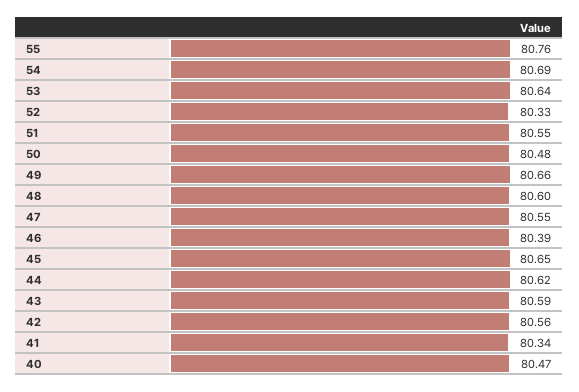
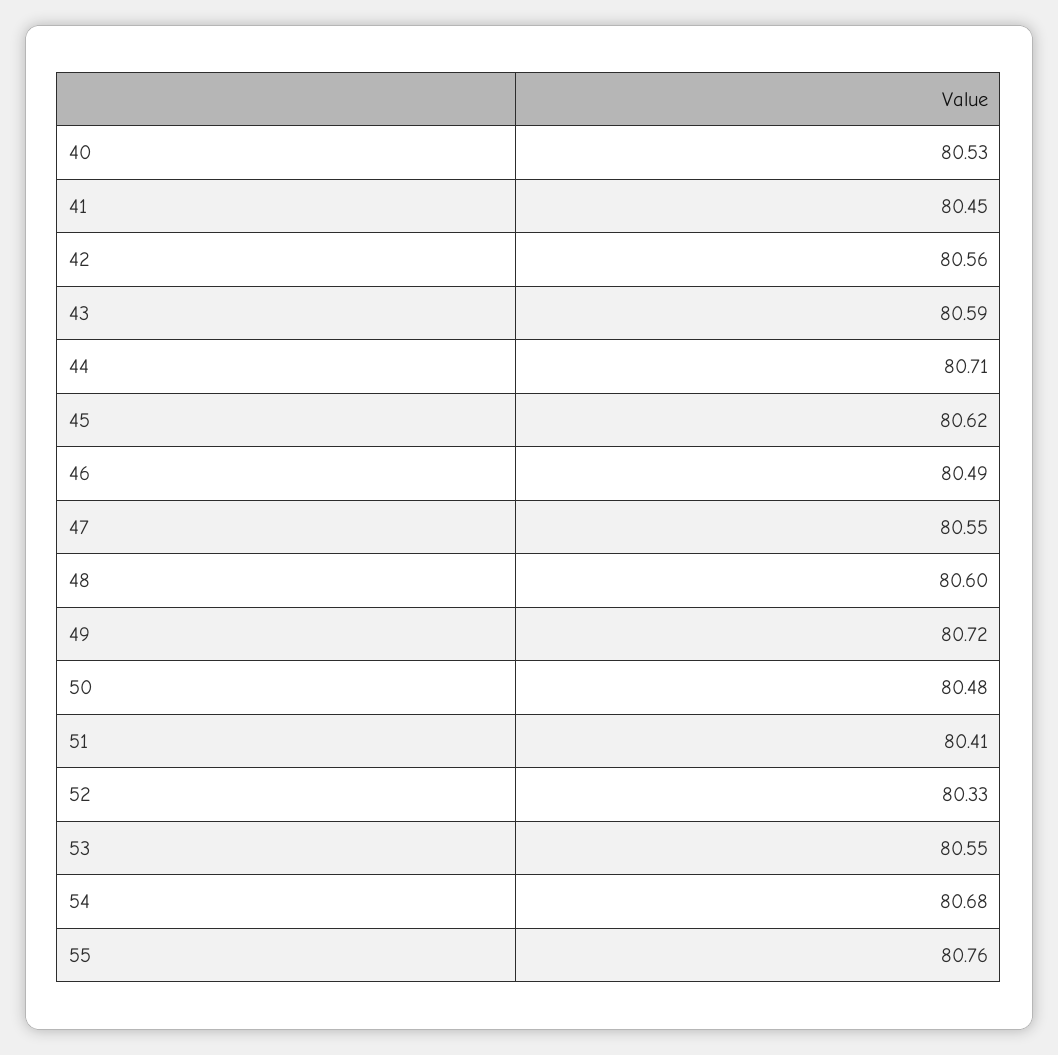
  {
    "55": 80.76,
-   "54": 80.69,
+   "54": 80.68,
-   "53": 80.64,
+   "53": 80.55,
    "52": 80.33,
-   "51": 80.55,
+   "51": 80.41,
    "50": 80.48,
-   "49": 80.66,
+   "49": 80.72,
    "48": 80.6,
    "47": 80.55,
-   "46": 80.39,
+   "46": 80.49,
-   "45": 80.65,
+   "45": 80.62,
-   "44": 80.62,
+   "44": 80.71,
    "43": 80.59,
    "42": 80.56,
-   "41": 80.34,
+   "41": 80.45,
-   "40": 80.47
+   "40": 80.53
  }

